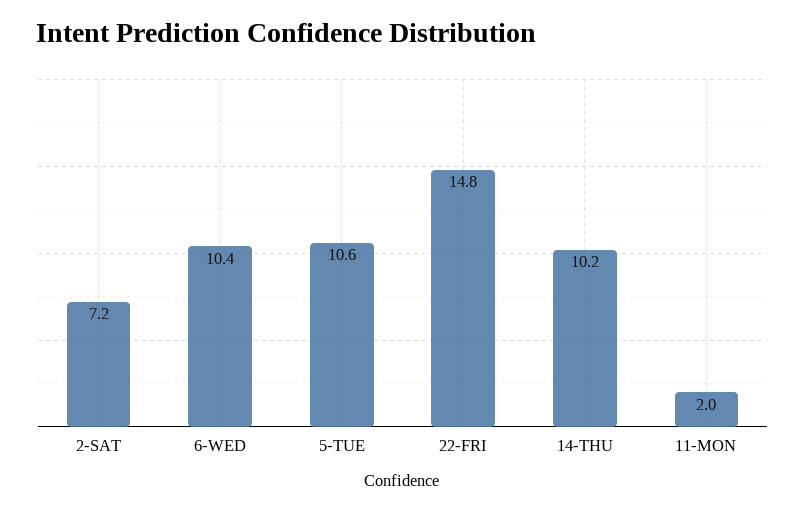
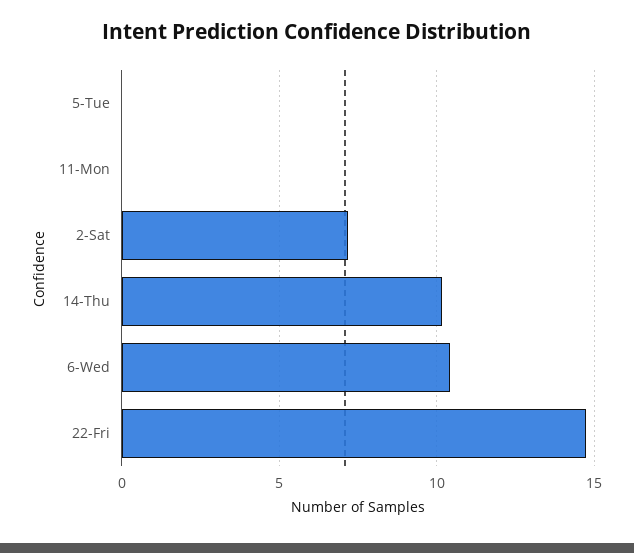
  {
    "2-SAT": 7.2,
    "6-WED": 10.4,
-   "5-TUE": 10.6,
+   "5-TUE": 0,
    "22-FRI": 14.8,
    "14-THU": 10.2,
-   "11-MON": 2
+   "11-MON": 0
  }

